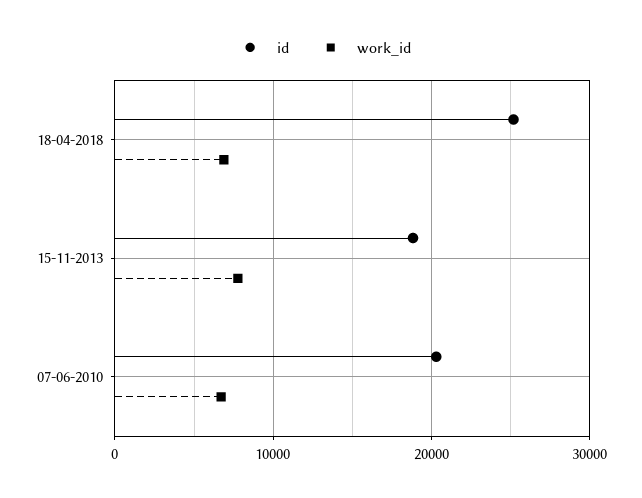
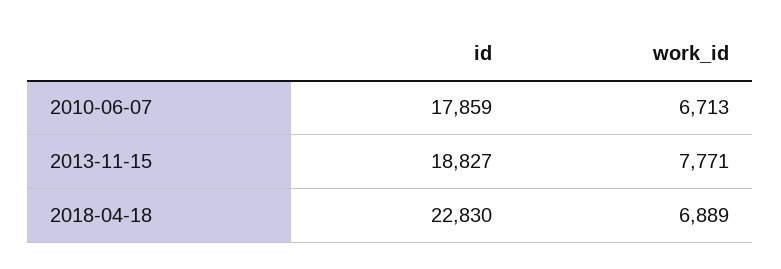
  {
    "id": {
-     "18-04-2018": 25000,
+     "18-04-2018": 22830,
      "15-11-2013": 18827,
-     "07-06-2010": 20000
+     "07-06-2010": 17859
    },
    "work_id": {
      "18-04-2018": 6889,
      "15-11-2013": 7771,
      "07-06-2010": 6713
    }
  }

